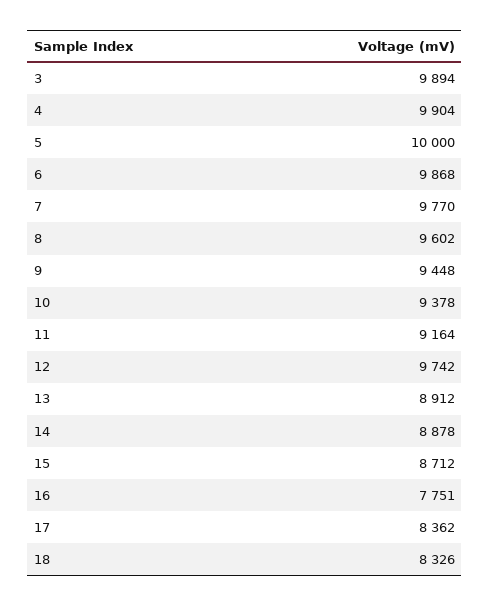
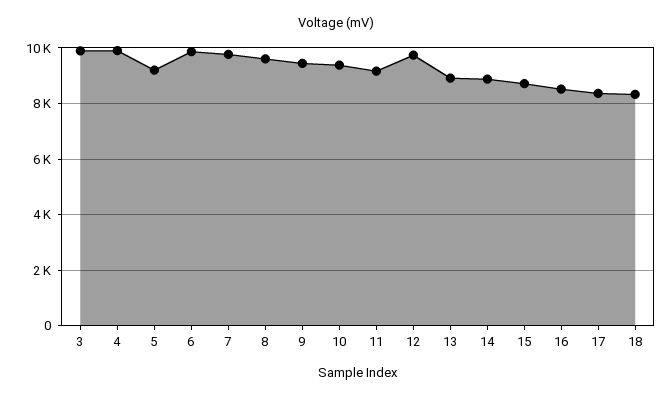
  {
    "3": 9894,
    "4": 9904,
-   "5": 10000,
+   "5": 9250,
    "6": 9868,
    "7": 9770,
    "8": 9602,
    "9": 9448,
    "10": 9378,
    "11": 9164,
    "12": 9742,
    "13": 8912,
    "14": 8878,
    "15": 8712,
-   "16": 7751,
+   "16": 8500,
    "17": 8362,
    "18": 8326
  }

